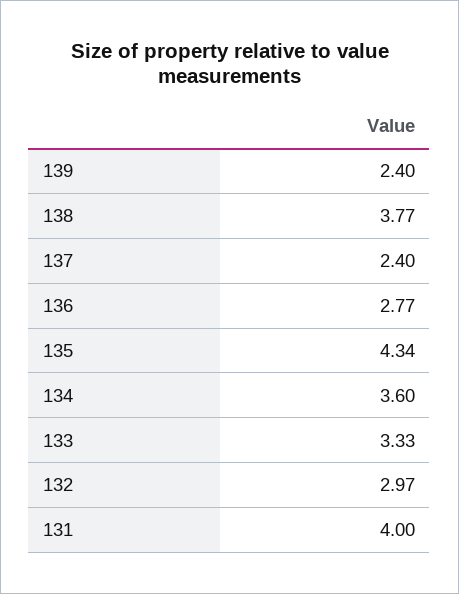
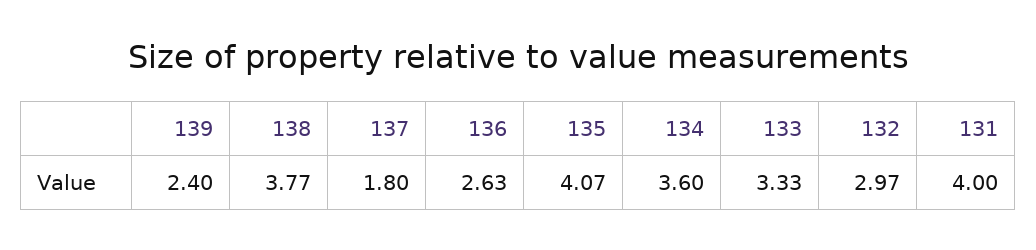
  {
    "139": 2.4,
    "138": 3.77,
-   "137": 2.4,
+   "137": 1.8,
-   "136": 2.77,
+   "136": 2.63,
-   "135": 4.34,
+   "135": 4.07,
    "134": 3.6,
    "133": 3.33,
    "132": 2.97,
    "131": 4
  }

